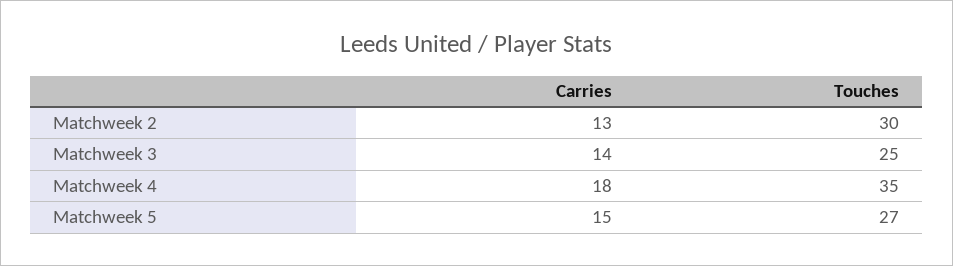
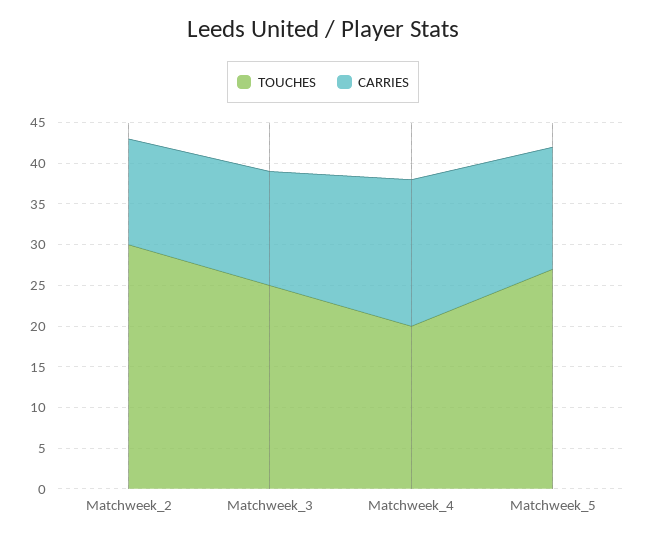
  {
    "Carries": {
      "Matchweek 2": 13,
      "Matchweek 3": 14,
      "Matchweek 4": 18,
      "Matchweek 5": 15
    },
    "Touches": {
      "Matchweek 2": 30,
      "Matchweek 3": 25,
-     "Matchweek 4": 35,
+     "Matchweek 4": 20,
      "Matchweek 5": 27
    }
  }

